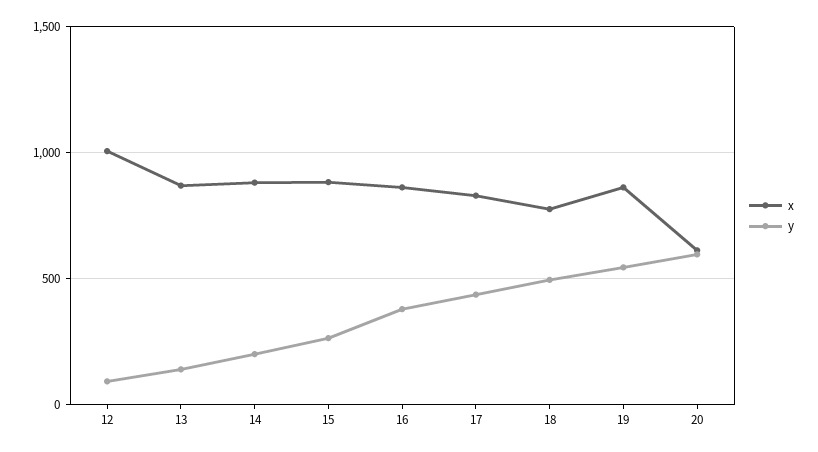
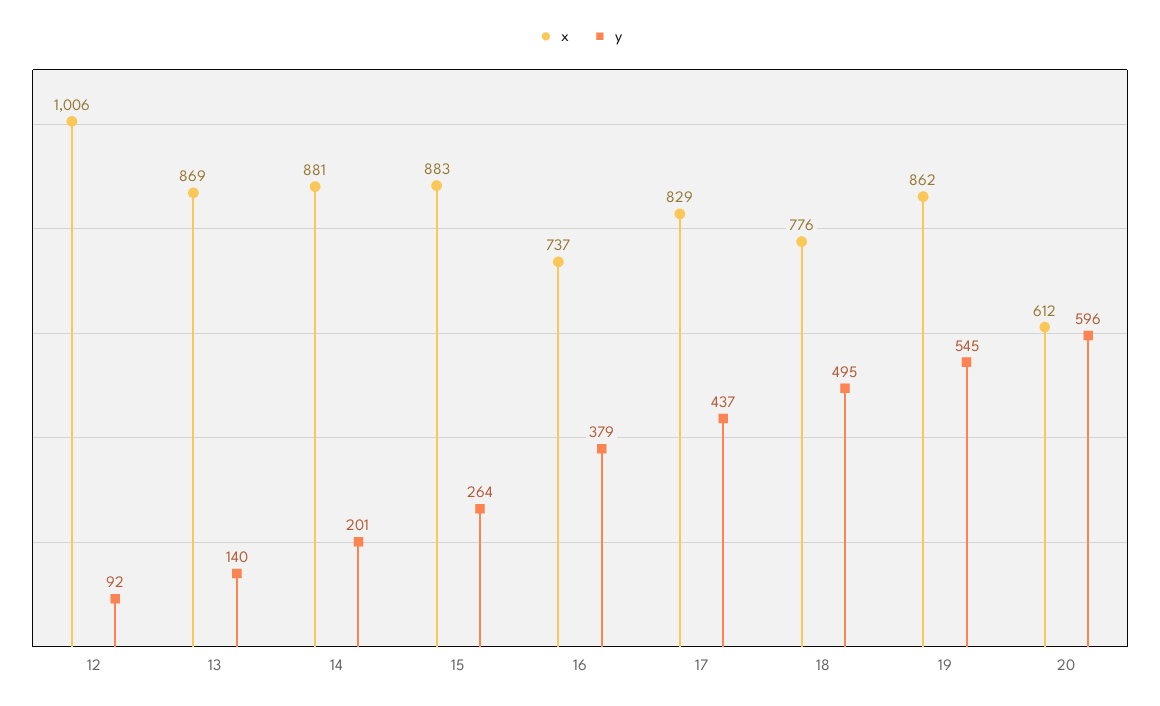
  {
    "x": {
      "12": 1006,
      "13": 869,
      "14": 881,
      "15": 883,
-     "16": 850,
+     "16": 737,
      "17": 829,
      "18": 776,
      "19": 862,
      "20": 612
    },
    "y": {
      "12": 92,
      "13": 140,
      "14": 201,
      "15": 264,
      "16": 379,
      "17": 437,
      "18": 495,
      "19": 545,
      "20": 596
    }
  }

